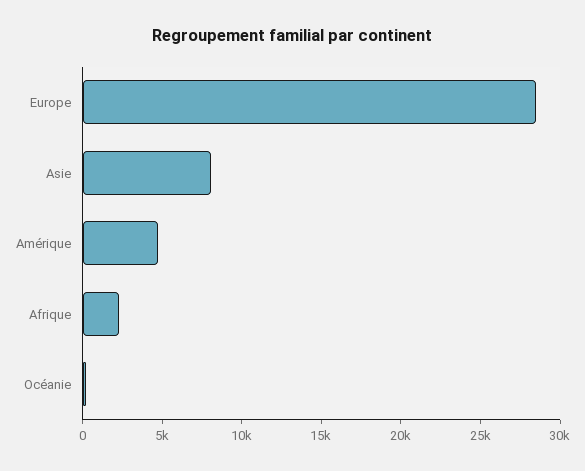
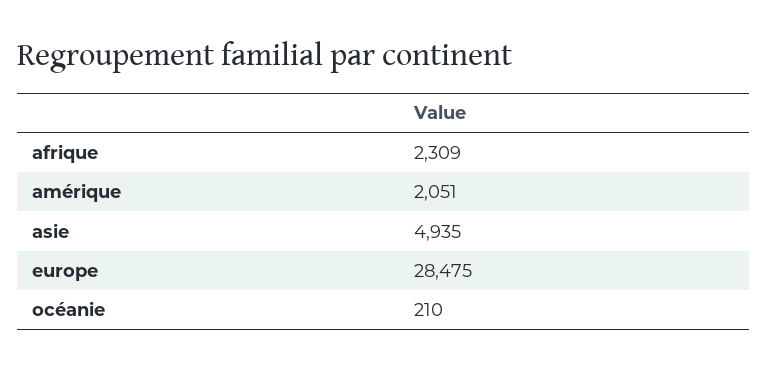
  {
    "Europe": 28475,
-   "Asie": 8000,
+   "Asie": 4935,
-   "Amérique": 5000,
+   "Amérique": 2051,
    "Afrique": 2309,
    "Océanie": 210
  }

